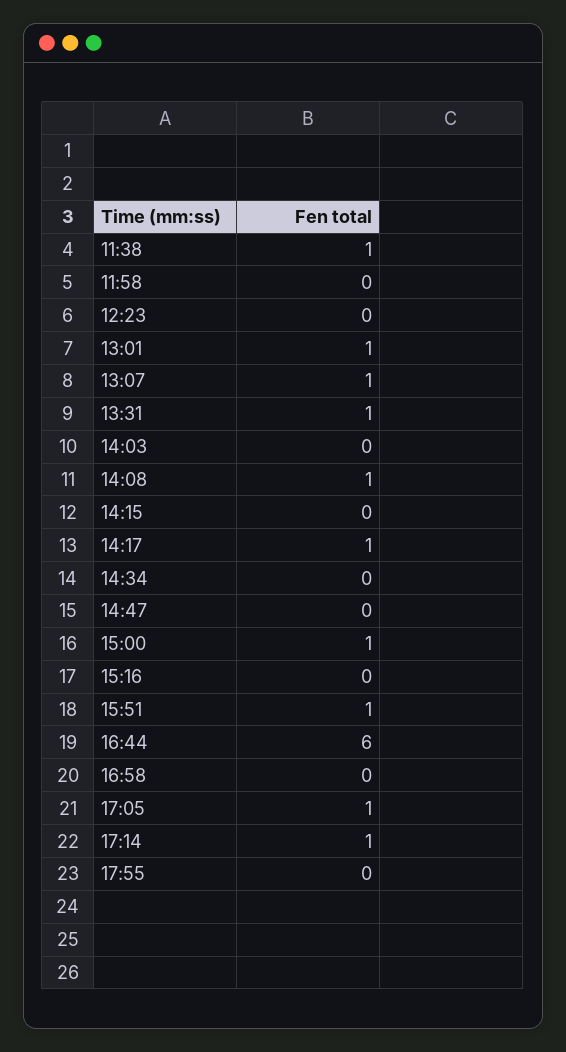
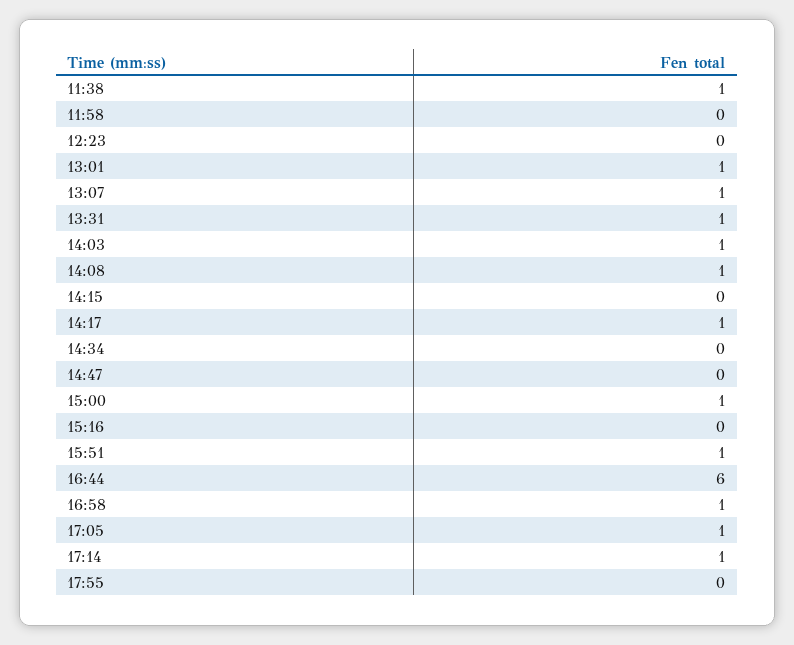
  {
    "11:38": 1,
    "11:58": 0,
    "12:23": 0,
    "13:01": 1,
    "13:07": 1,
    "13:31": 1,
-   "14:03": 0,
+   "14:03": 1,
    "14:08": 1,
    "14:15": 0,
    "14:17": 1,
    "14:34": 0,
    "14:47": 0,
    "15:00": 1,
    "15:16": 0,
    "15:51": 1,
    "16:44": 6,
-   "16:58": 0,
+   "16:58": 1,
    "17:05": 1,
    "17:14": 1,
    "17:55": 0
  }

